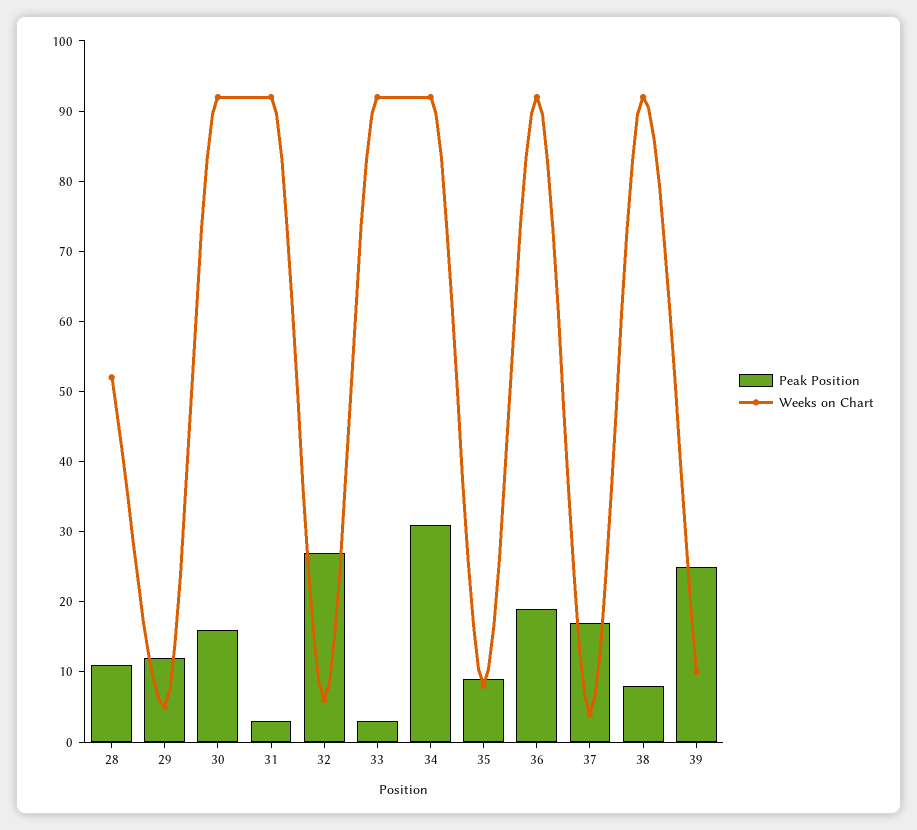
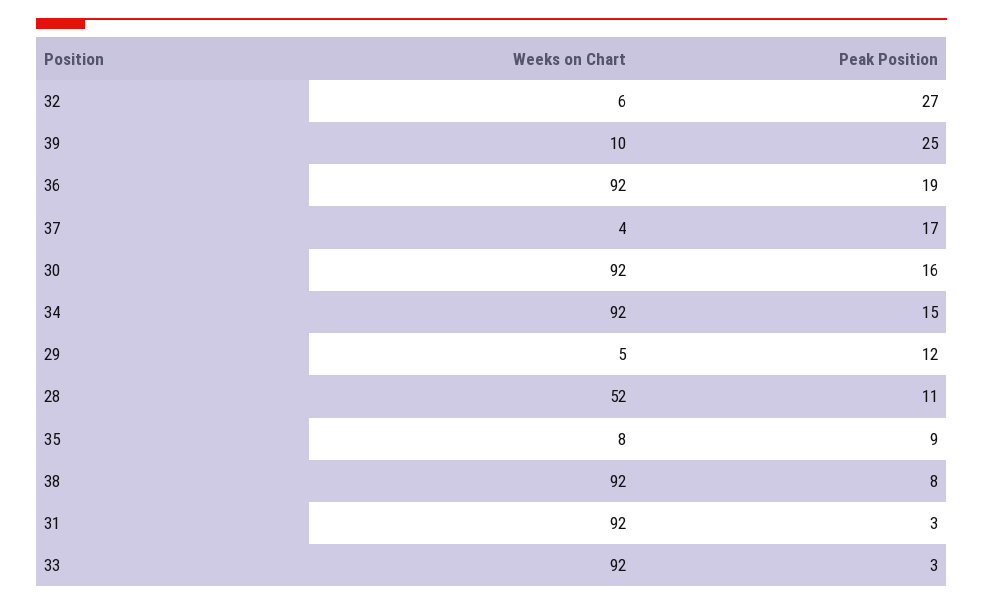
  {
    "Peak Position": {
      "28": 11,
      "29": 12,
      "30": 16,
      "31": 3,
      "32": 27,
      "33": 3,
-     "34": 30,
+     "34": 15,
      "35": 9,
      "36": 19,
      "37": 17,
      "38": 8,
      "39": 25
    },
    "Weeks on Chart": {
      "28": 52,
      "29": 5,
      "30": 92,
      "31": 92,
      "32": 6,
      "33": 92,
      "34": 92,
      "35": 8,
      "36": 92,
      "37": 4,
      "38": 92,
      "39": 10
    }
  }

